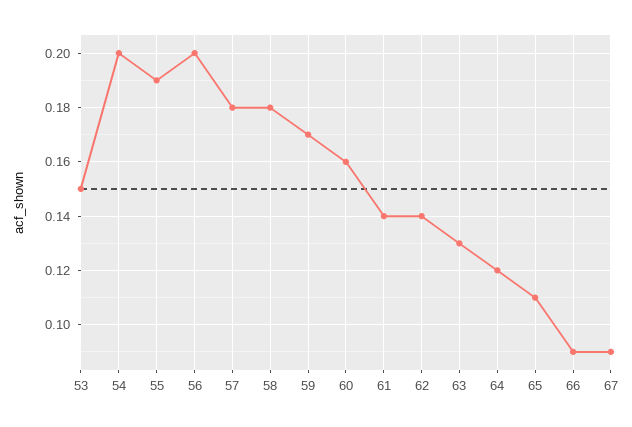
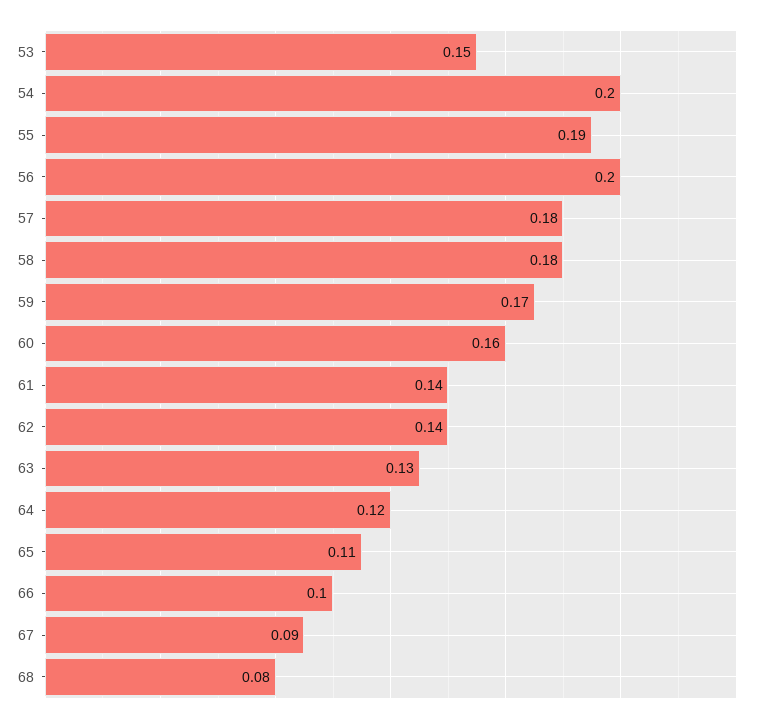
  {
    "53": 0.15,
    "54": 0.2,
    "55": 0.19,
    "56": 0.2,
    "57": 0.18,
    "58": 0.18,
    "59": 0.17,
    "60": 0.16,
    "61": 0.14,
    "62": 0.14,
    "63": 0.13,
    "64": 0.12,
    "65": 0.11,
-   "66": 0.09,
+   "66": 0.1,
-   "67": 0.09
+   "67": 0.09,
+   "68": 0.08
  }

